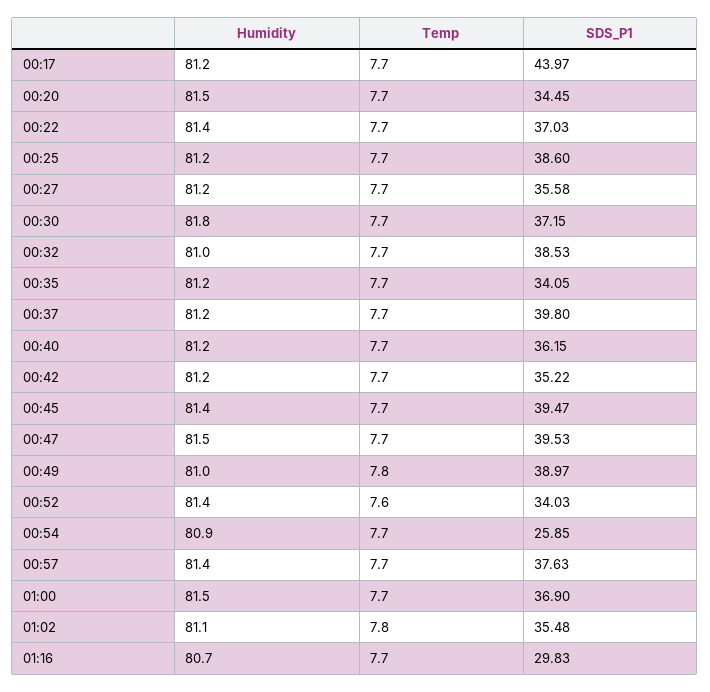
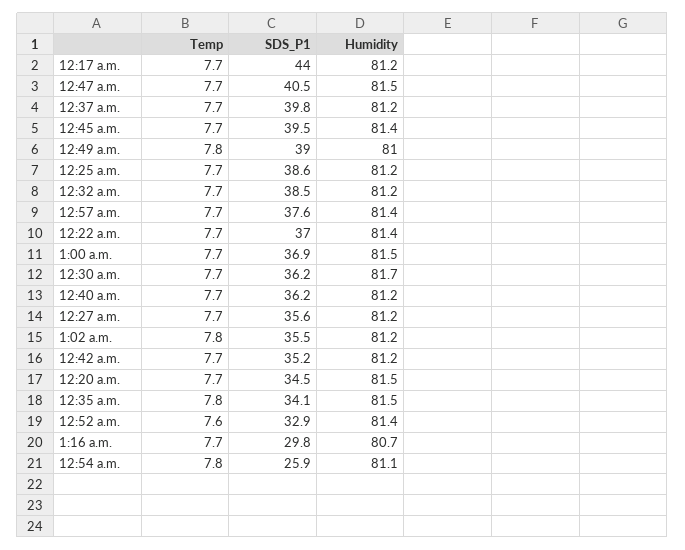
  {
    "Humidity": {
      "00:17": 81.2,
      "00:20": 81.5,
      "00:22": 81.4,
      "00:25": 81.2,
      "00:27": 81.2,
-     "00:30": 81.8,
+     "00:30": 81.7,
-     "00:32": 81,
+     "00:32": 81.2,
-     "00:35": 81.2,
+     "00:35": 81.5,
      "00:37": 81.2,
      "00:40": 81.2,
      "00:42": 81.2,
      "00:45": 81.4,
      "00:47": 81.5,
      "00:49": 81,
      "00:52": 81.4,
-     "00:54": 80.9,
+     "00:54": 81.1,
      "00:57": 81.4,
      "01:00": 81.5,
-     "01:02": 81.1,
+     "01:02": 81.2,
      "01:16": 80.7
    },
    "Temp": {
      "00:17": 7.7,
      "00:20": 7.7,
      "00:22": 7.7,
      "00:25": 7.7,
      "00:27": 7.7,
      "00:30": 7.7,
      "00:32": 7.7,
-     "00:35": 7.7,
+     "00:35": 7.8,
      "00:37": 7.7,
      "00:40": 7.7,
      "00:42": 7.7,
      "00:45": 7.7,
      "00:47": 7.7,
      "00:49": 7.8,
      "00:52": 7.6,
-     "00:54": 7.7,
+     "00:54": 7.8,
      "00:57": 7.7,
      "01:00": 7.7,
      "01:02": 7.8,
      "01:16": 7.7
    },
    "SDS_P1": {
      "00:17": 43.97,
      "00:20": 34.45,
      "00:22": 37.03,
      "00:25": 38.6,
      "00:27": 35.58,
-     "00:30": 37.15,
+     "00:30": 36.2,
      "00:32": 38.53,
      "00:35": 34.05,
      "00:37": 39.8,
      "00:40": 36.15,
      "00:42": 35.22,
      "00:45": 39.47,
-     "00:47": 39.53,
+     "00:47": 40.5,
      "00:49": 38.97,
-     "00:52": 34.03,
+     "00:52": 32.9,
      "00:54": 25.85,
      "00:57": 37.63,
      "01:00": 36.9,
      "01:02": 35.48,
      "01:16": 29.83
    }
  }

